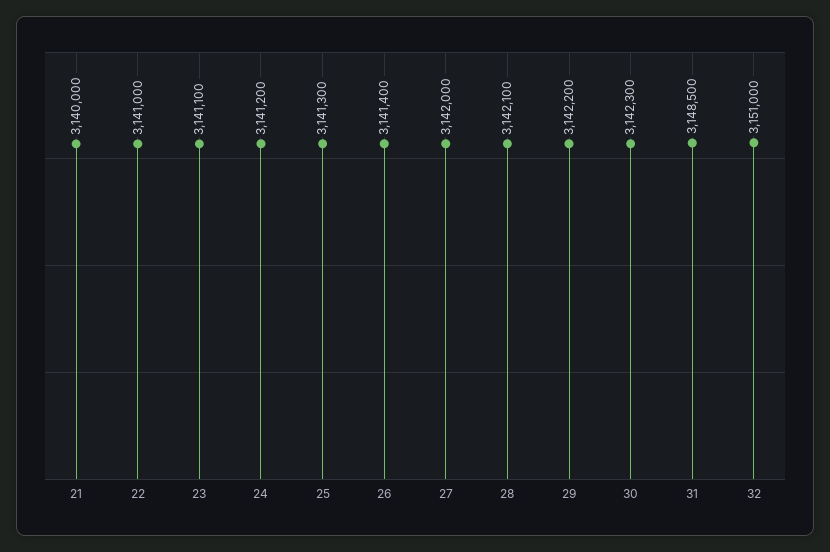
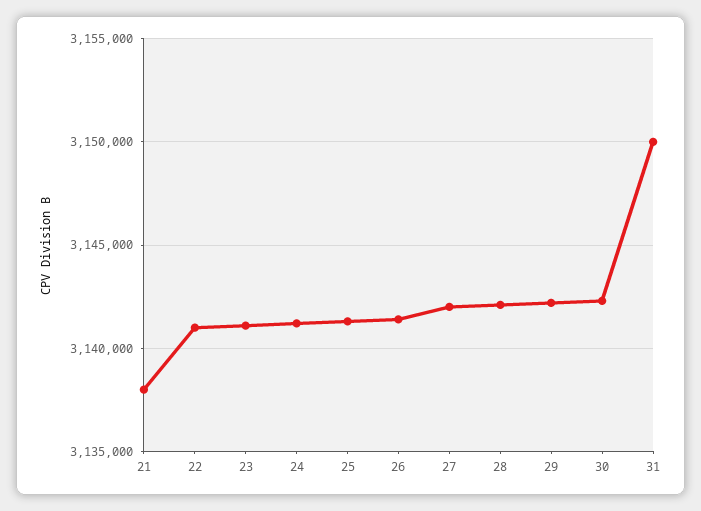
  {
-   "21": 3140000,
+   "21": 3138000,
    "22": 3141000,
    "23": 3141100,
    "24": 3141200,
    "25": 3141300,
    "26": 3141400,
    "27": 3142000,
    "28": 3142100,
    "29": 3142200,
    "30": 3142300,
-   "31": 3148500,
+   "31": 3150000
-   "32": 3151000
  }

